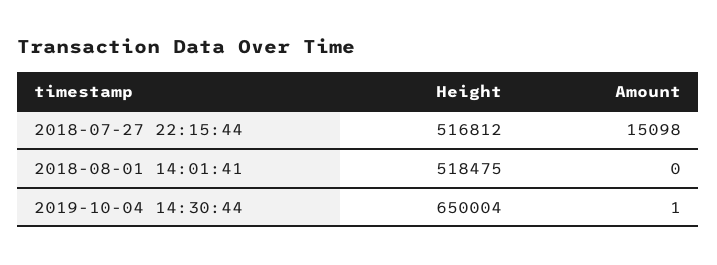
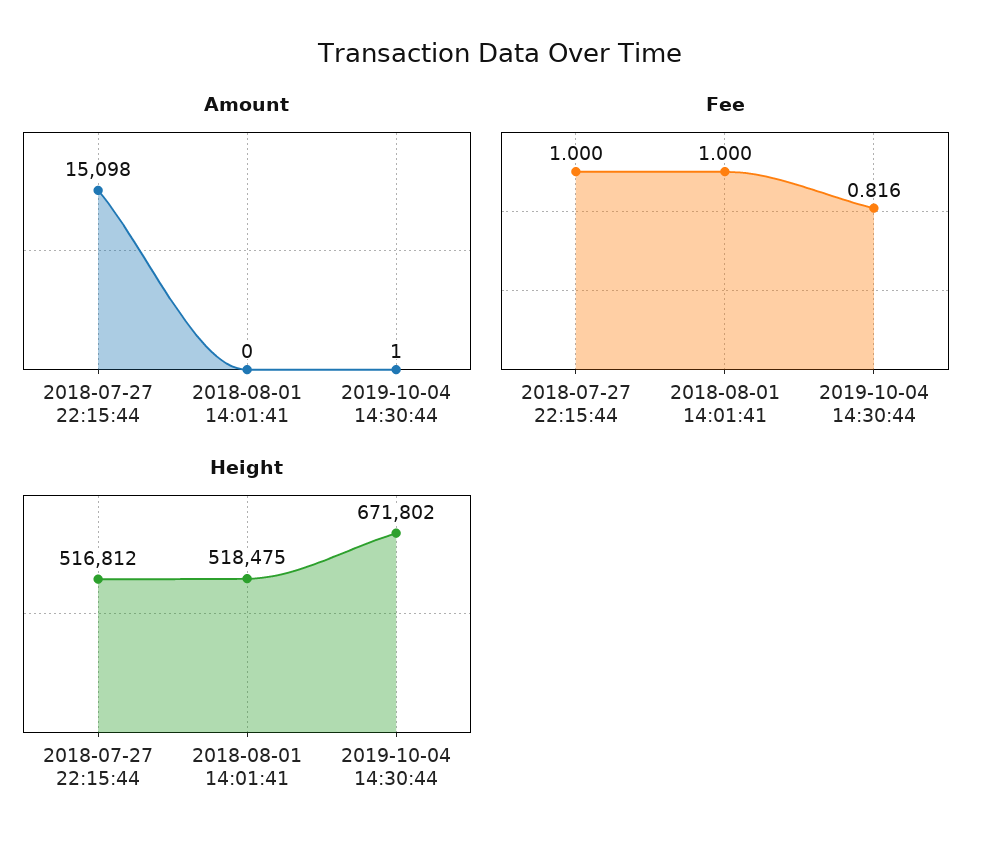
  {
    "Height": {
      "2018-07-27 22:15:44": 516812,
      "2018-08-01 14:01:41": 518475,
-     "2019-10-04 14:30:44": 650004
+     "2019-10-04 14:30:44": 671802
    },
    "Amount": {
      "2018-07-27 22:15:44": 15098,
      "2018-08-01 14:01:41": 0,
      "2019-10-04 14:30:44": 1
-   }
+   },
+   "Fee": {
+     "2018-07-27 22:15:44": 1,
+     "2018-08-01 14:01:41": 1,
+     "2019-10-04 14:30:44": 0.816
+   }
  }

